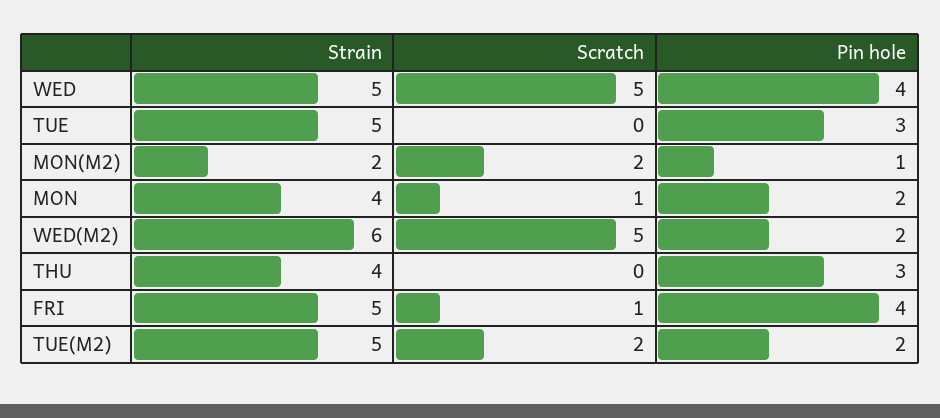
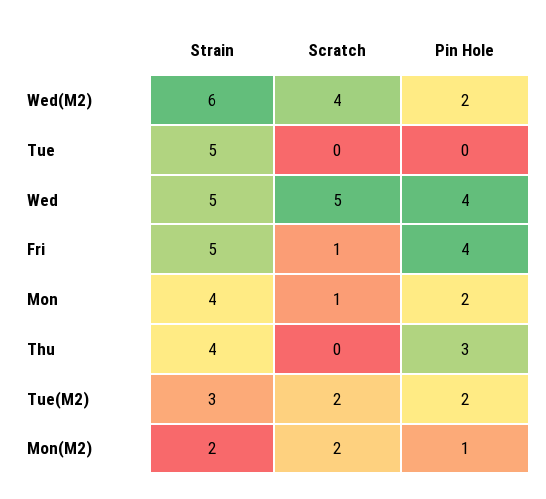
  {
    "Strain": {
      "WED": 5,
      "TUE": 5,
      "MON(M2)": 2,
      "MON": 4,
      "WED(M2)": 6,
      "THU": 4,
      "FRI": 5,
-     "TUE(M2)": 5
+     "TUE(M2)": 3
    },
    "Scratch": {
      "WED": 5,
      "TUE": 0,
      "MON(M2)": 2,
      "MON": 1,
-     "WED(M2)": 5,
+     "WED(M2)": 4,
      "THU": 0,
      "FRI": 1,
      "TUE(M2)": 2
    },
    "Pin hole": {
      "WED": 4,
-     "TUE": 3,
+     "TUE": 0,
      "MON(M2)": 1,
      "MON": 2,
      "WED(M2)": 2,
      "THU": 3,
      "FRI": 4,
      "TUE(M2)": 2
    }
  }

